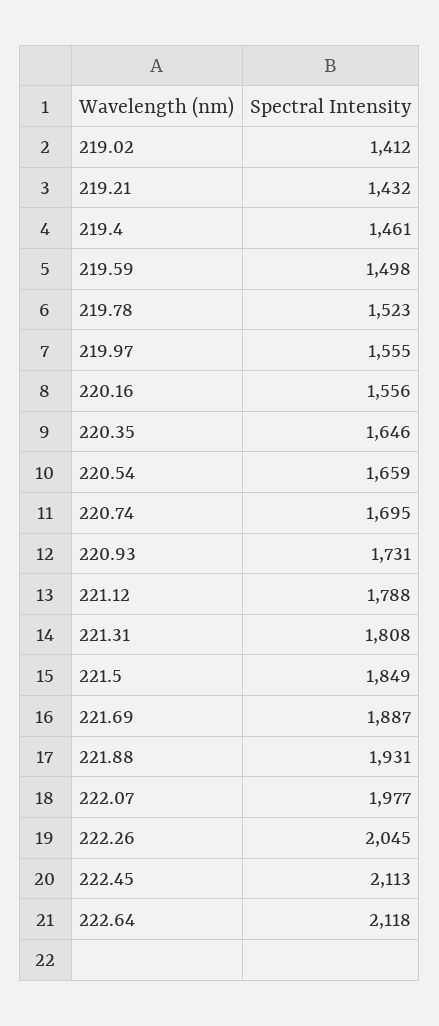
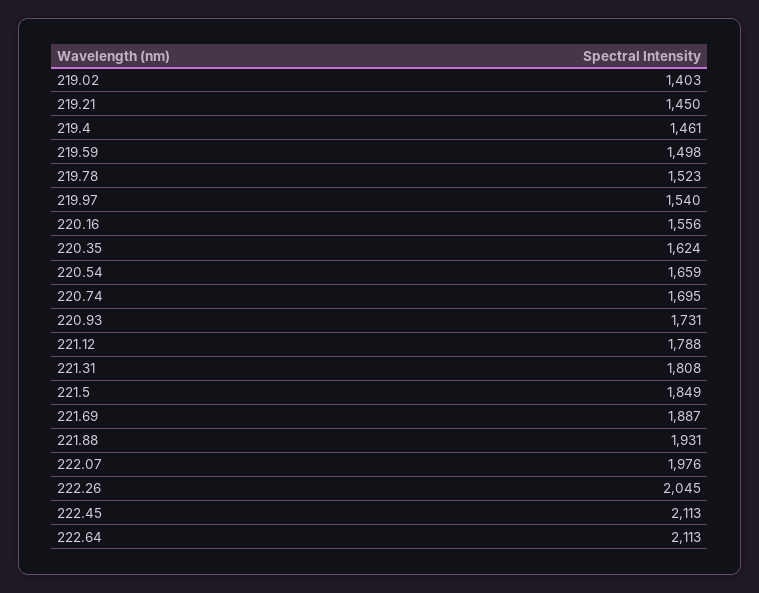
  {
-   "219.02": 1412,
+   "219.02": 1403,
-   "219.21": 1432,
+   "219.21": 1450,
    "219.4": 1461,
    "219.59": 1498,
    "219.78": 1523,
-   "219.97": 1555,
+   "219.97": 1540,
    "220.16": 1556,
-   "220.35": 1646,
+   "220.35": 1624,
    "220.54": 1659,
    "220.74": 1695,
    "220.93": 1731,
    "221.12": 1788,
    "221.31": 1808,
    "221.5": 1849,
    "221.69": 1887,
    "221.88": 1931,
-   "222.07": 1977,
+   "222.07": 1976,
    "222.26": 2045,
    "222.45": 2113,
-   "222.64": 2118
+   "222.64": 2113
  }

